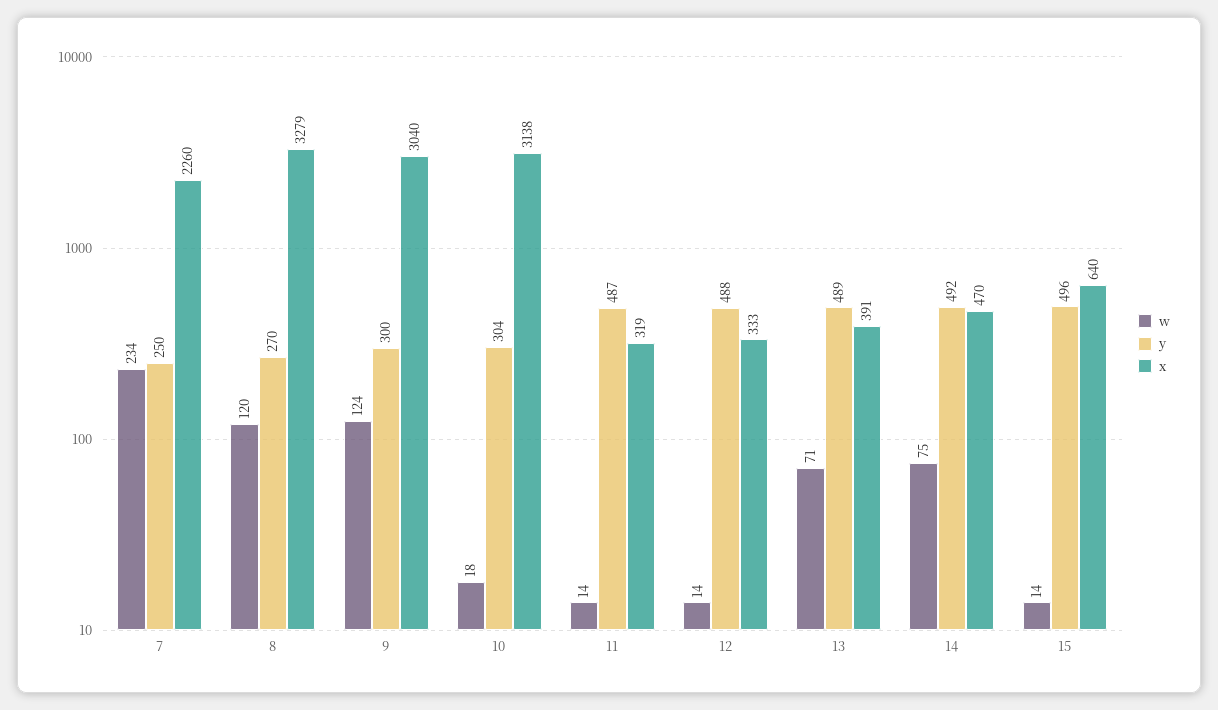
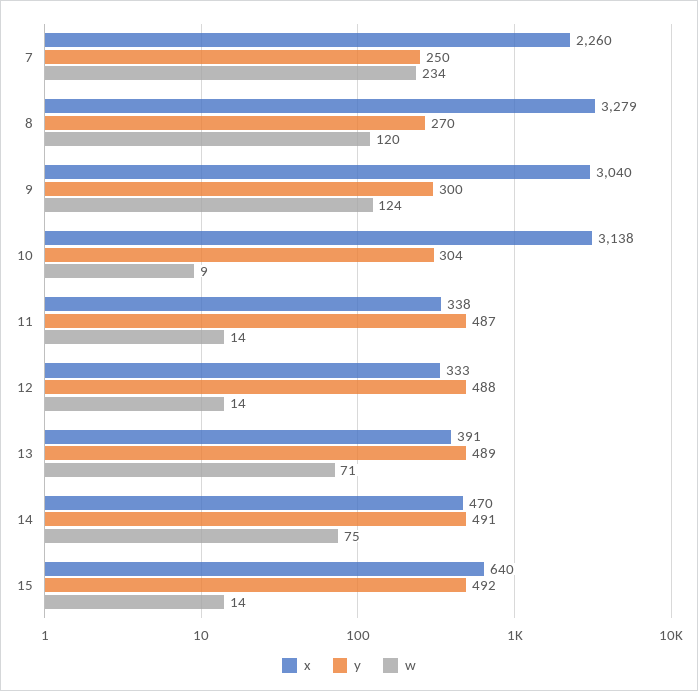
  {
    "w": {
      "7": 234,
      "8": 120,
      "9": 124,
-     "10": 18,
+     "10": 9,
      "11": 14,
      "12": 14,
      "13": 71,
      "14": 75,
      "15": 14
    },
    "y": {
      "7": 250,
      "8": 270,
      "9": 300,
      "10": 304,
      "11": 487,
      "12": 488,
      "13": 489,
-     "14": 492,
+     "14": 491,
-     "15": 496
+     "15": 492
    },
    "x": {
      "7": 2260,
      "8": 3279,
      "9": 3040,
      "10": 3138,
-     "11": 319,
+     "11": 338,
      "12": 333,
      "13": 391,
      "14": 470,
      "15": 640
    }
  }

